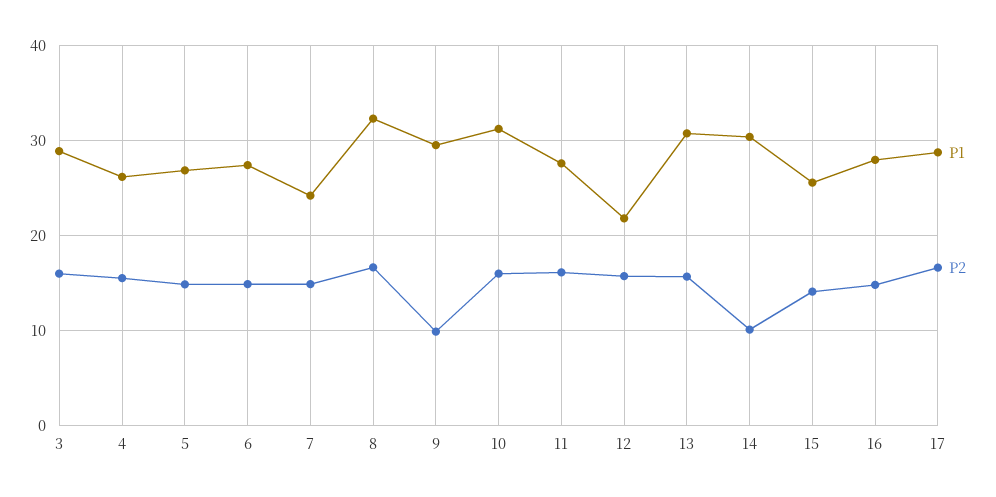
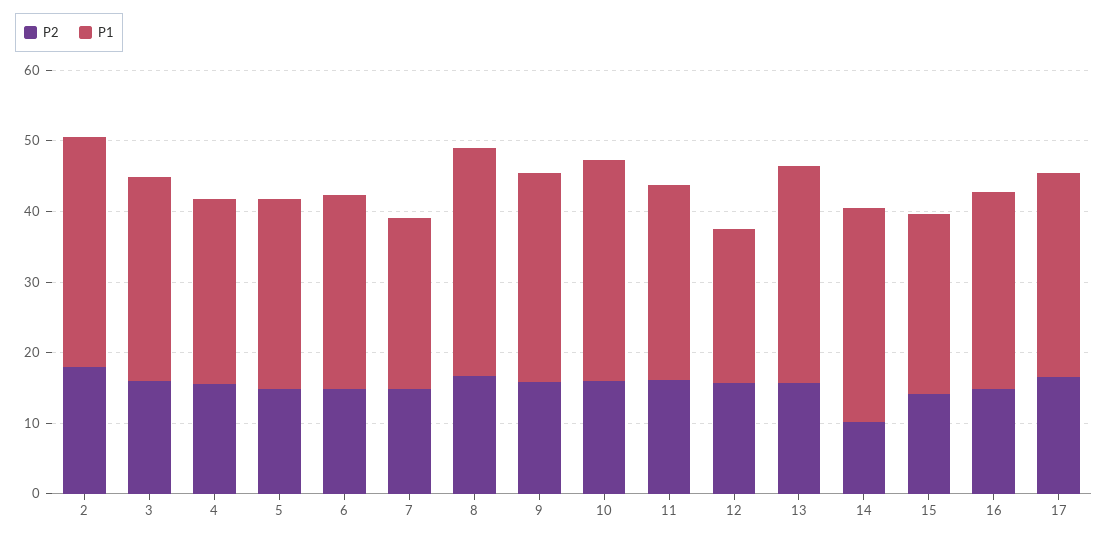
  {
    "P1": {
      "3": 29,
      "4": 26,
      "5": 27,
      "6": 27,
      "7": 24,
      "8": 32,
      "9": 30,
      "10": 31,
      "11": 28,
      "12": 22,
      "13": 31,
      "14": 30,
      "15": 26,
      "16": 28,
-     "17": 29
+     "17": 29,
+     "2": 32
    },
    "P2": {
      "3": 16,
      "4": 16,
      "5": 15,
      "6": 15,
      "7": 15,
      "8": 17,
-     "9": 10,
+     "9": 16,
      "10": 16,
      "11": 16,
      "12": 16,
      "13": 16,
      "14": 10,
      "15": 14,
      "16": 15,
-     "17": 17
+     "17": 17,
+     "2": 18
    }
  }

